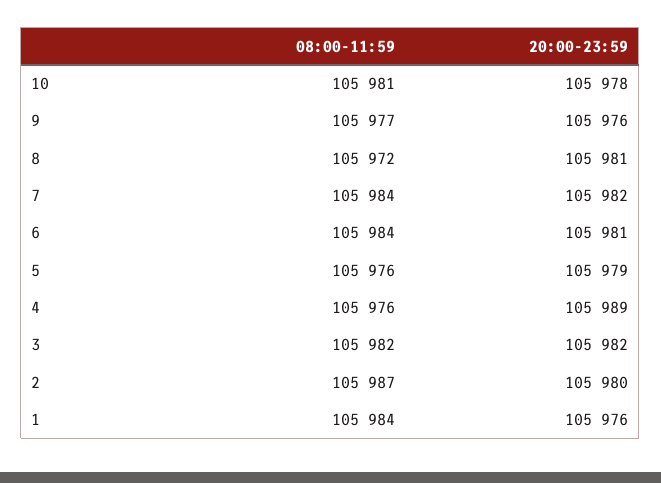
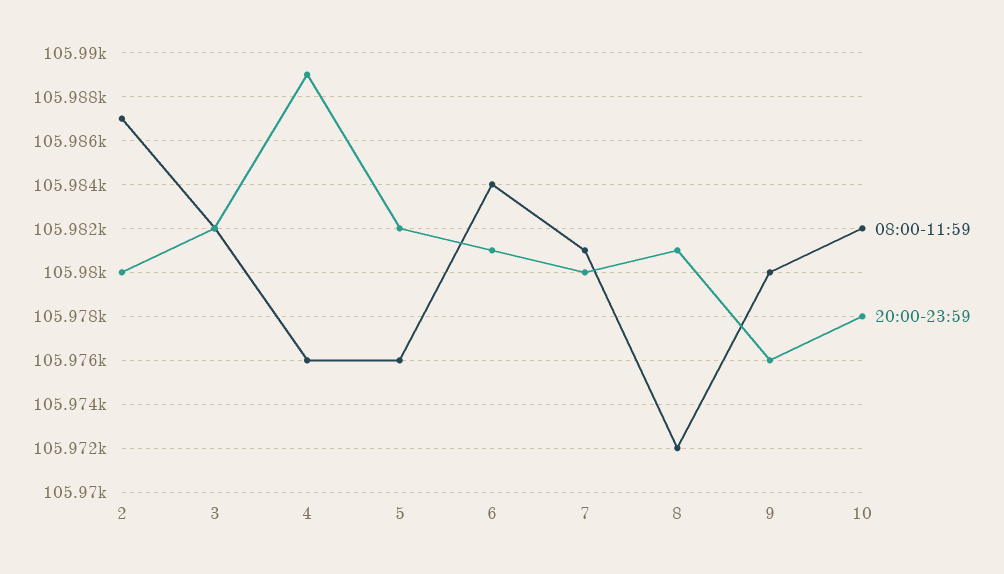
  {
    "08:00-11:59": {
-     "10": 105981,
+     "10": 105982,
-     "9": 105977,
+     "9": 105980,
      "8": 105972,
-     "7": 105984,
+     "7": 105981,
      "6": 105984,
      "5": 105976,
      "4": 105976,
      "3": 105982,
-     "2": 105987,
+     "2": 105987
-     "1": 105984
    },
    "20:00-23:59": {
      "10": 105978,
      "9": 105976,
      "8": 105981,
-     "7": 105982,
+     "7": 105980,
      "6": 105981,
-     "5": 105979,
+     "5": 105982,
      "4": 105989,
      "3": 105982,
-     "2": 105980,
+     "2": 105980
-     "1": 105976
    }
  }

